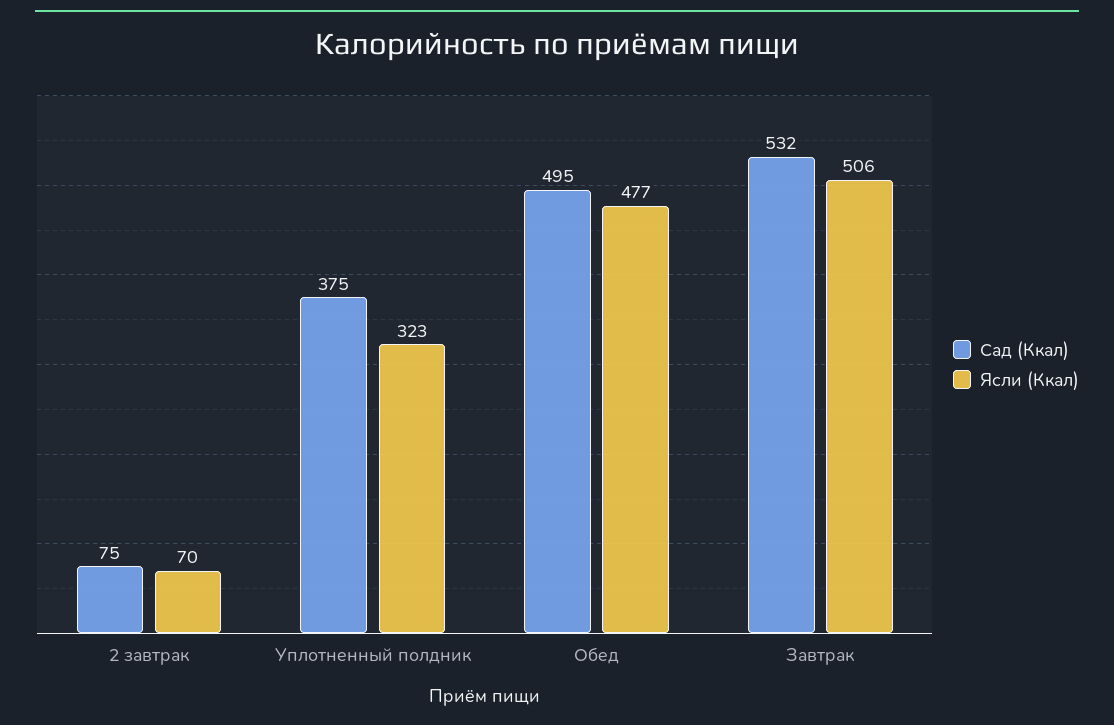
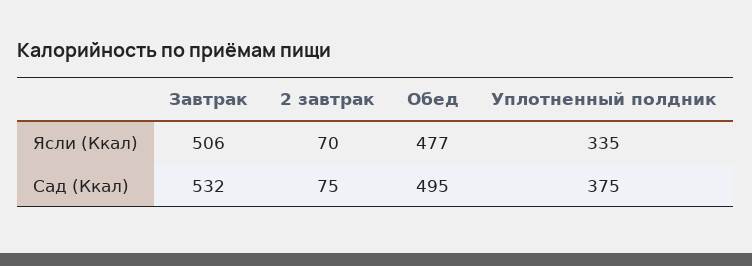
  {
    "Сад (Ккал)": {
      "2 завтрак": 75,
      "Уплотненный полдник": 375,
      "Обед": 495,
      "Завтрак": 532
    },
    "Ясли (Ккал)": {
      "2 завтрак": 70,
-     "Уплотненный полдник": 323,
+     "Уплотненный полдник": 335,
      "Обед": 477,
      "Завтрак": 506
    }
  }

